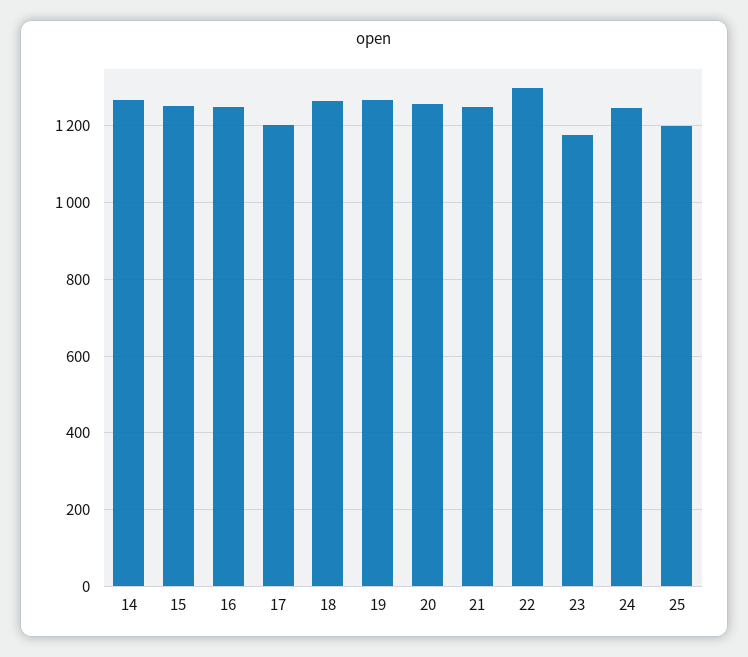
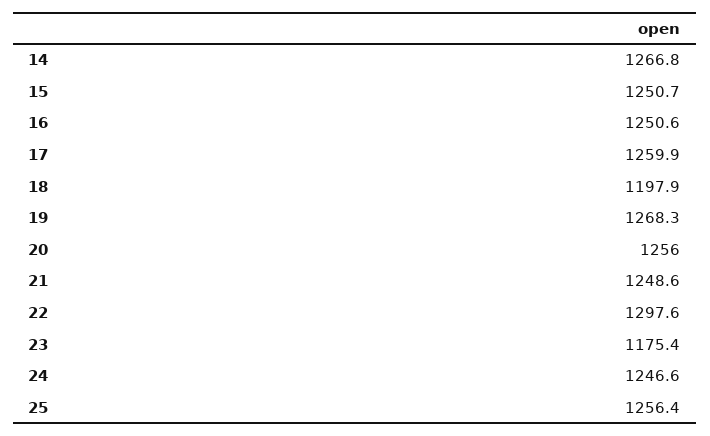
  {
    "14": 1266.8,
    "15": 1250.7,
    "16": 1250.6,
-   "17": 1200,
+   "17": 1259.9,
-   "18": 1260,
+   "18": 1197.9,
    "19": 1268.3,
    "20": 1256,
    "21": 1248.6,
    "22": 1297.6,
    "23": 1175.4,
    "24": 1246.6,
-   "25": 1200
+   "25": 1256.4
  }

